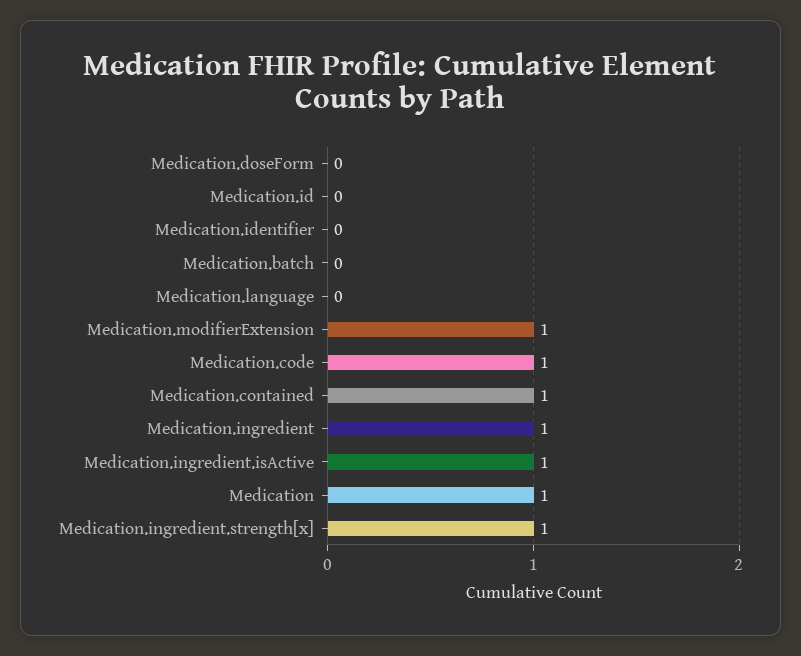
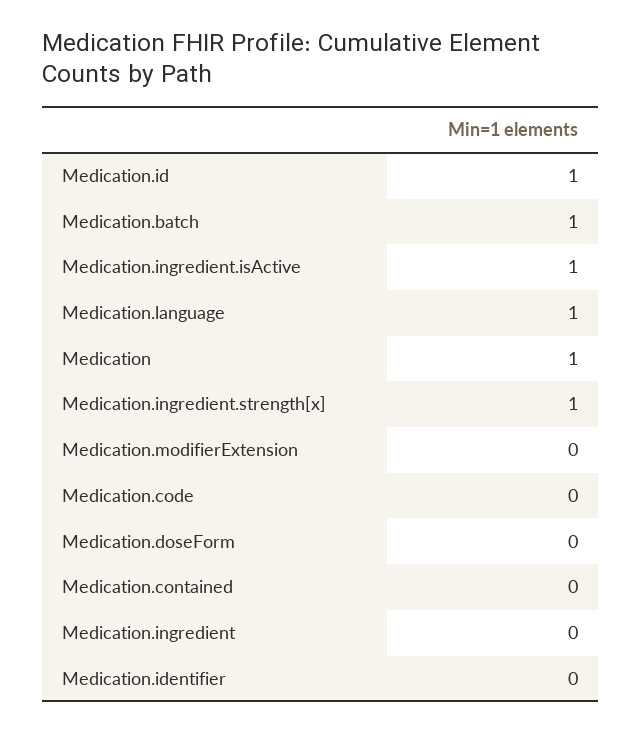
  {
    "Medication.doseForm": 0,
-   "Medication.id": 0,
+   "Medication.id": 1,
    "Medication.identifier": 0,
-   "Medication.batch": 0,
+   "Medication.batch": 1,
-   "Medication.language": 0,
+   "Medication.language": 1,
-   "Medication.modifierExtension": 1,
+   "Medication.modifierExtension": 0,
-   "Medication.code": 1,
+   "Medication.code": 0,
-   "Medication.contained": 1,
+   "Medication.contained": 0,
-   "Medication.ingredient": 1,
+   "Medication.ingredient": 0,
    "Medication.ingredient.isActive": 1,
    "Medication": 1,
    "Medication.ingredient.strength[x]": 1
  }

